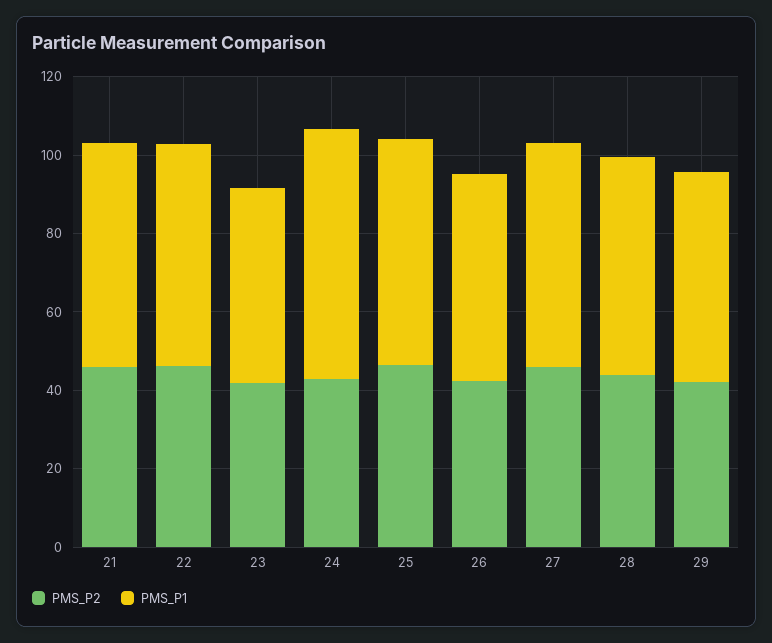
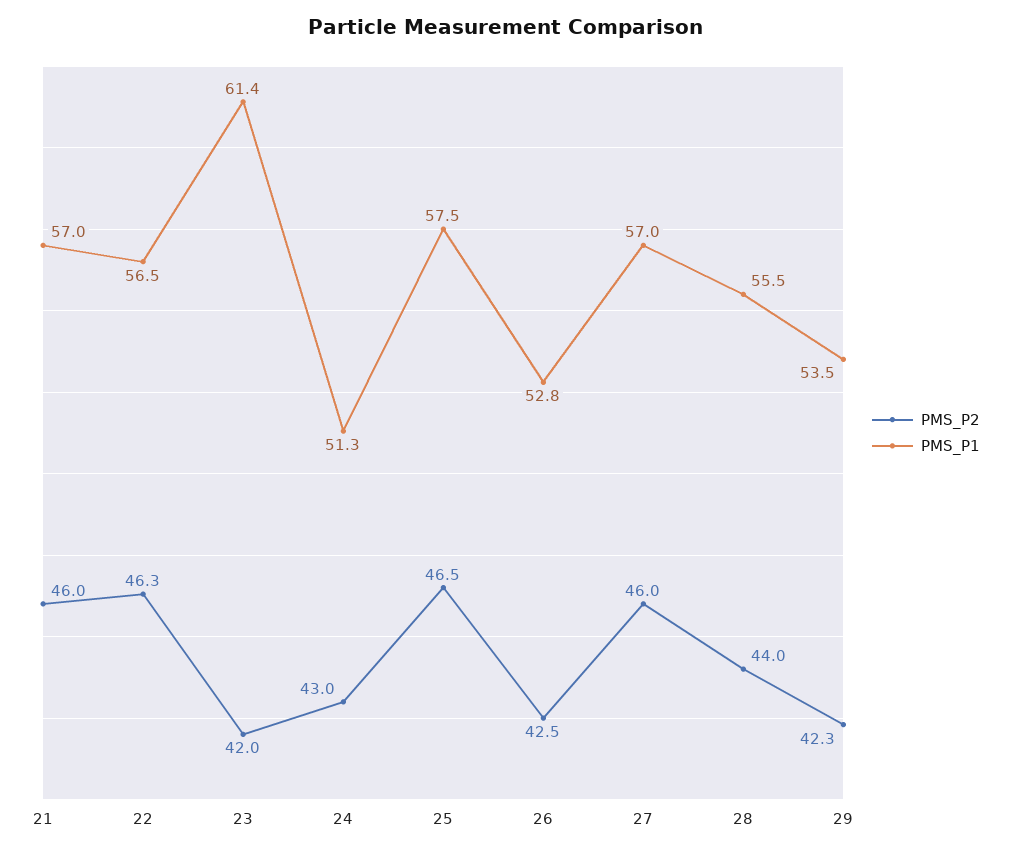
  {
    "PMS_P2": {
      "21": 46,
      "22": 46.3,
      "23": 42,
      "24": 43,
      "25": 46.5,
      "26": 42.5,
      "27": 46,
      "28": 44,
      "29": 42.3
    },
    "PMS_P1": {
      "21": 57,
      "22": 56.5,
-     "23": 50,
+     "23": 61.4,
-     "24": 65,
+     "24": 51.3,
      "25": 57.5,
      "26": 52.8,
      "27": 57,
      "28": 55.5,
      "29": 53.5
    }
  }

